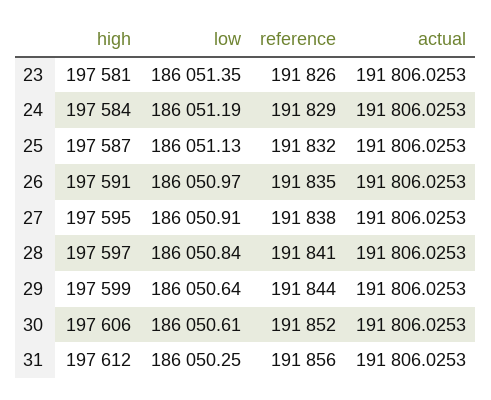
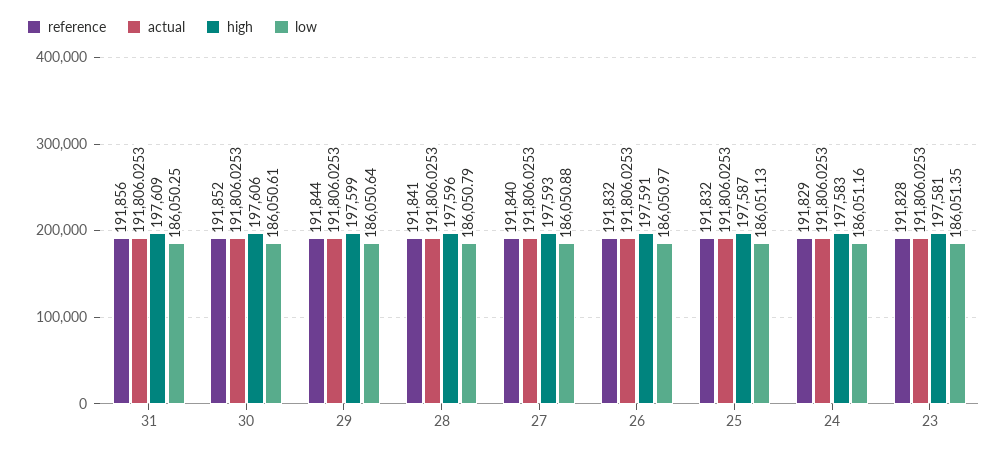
  {
    "high": {
      "23": 197581,
-     "24": 197584,
+     "24": 197583,
      "25": 197587,
      "26": 197591,
-     "27": 197595,
+     "27": 197593,
-     "28": 197597,
+     "28": 197596,
      "29": 197599,
      "30": 197606,
-     "31": 197612
+     "31": 197609
    },
    "low": {
      "23": 186051.35,
-     "24": 186051.19,
+     "24": 186051.16,
      "25": 186051.13,
      "26": 186050.97,
-     "27": 186050.91,
+     "27": 186050.88,
-     "28": 186050.84,
+     "28": 186050.79,
      "29": 186050.64,
      "30": 186050.61,
      "31": 186050.25
    },
    "reference": {
-     "23": 191826,
+     "23": 191828,
      "24": 191829,
      "25": 191832,
-     "26": 191835,
+     "26": 191832,
-     "27": 191838,
+     "27": 191840,
      "28": 191841,
      "29": 191844,
      "30": 191852,
      "31": 191856
    },
    "actual": {
      "23": 191806.0253,
      "24": 191806.0253,
      "25": 191806.0253,
      "26": 191806.0253,
      "27": 191806.0253,
      "28": 191806.0253,
      "29": 191806.0253,
      "30": 191806.0253,
      "31": 191806.0253
    }
  }

